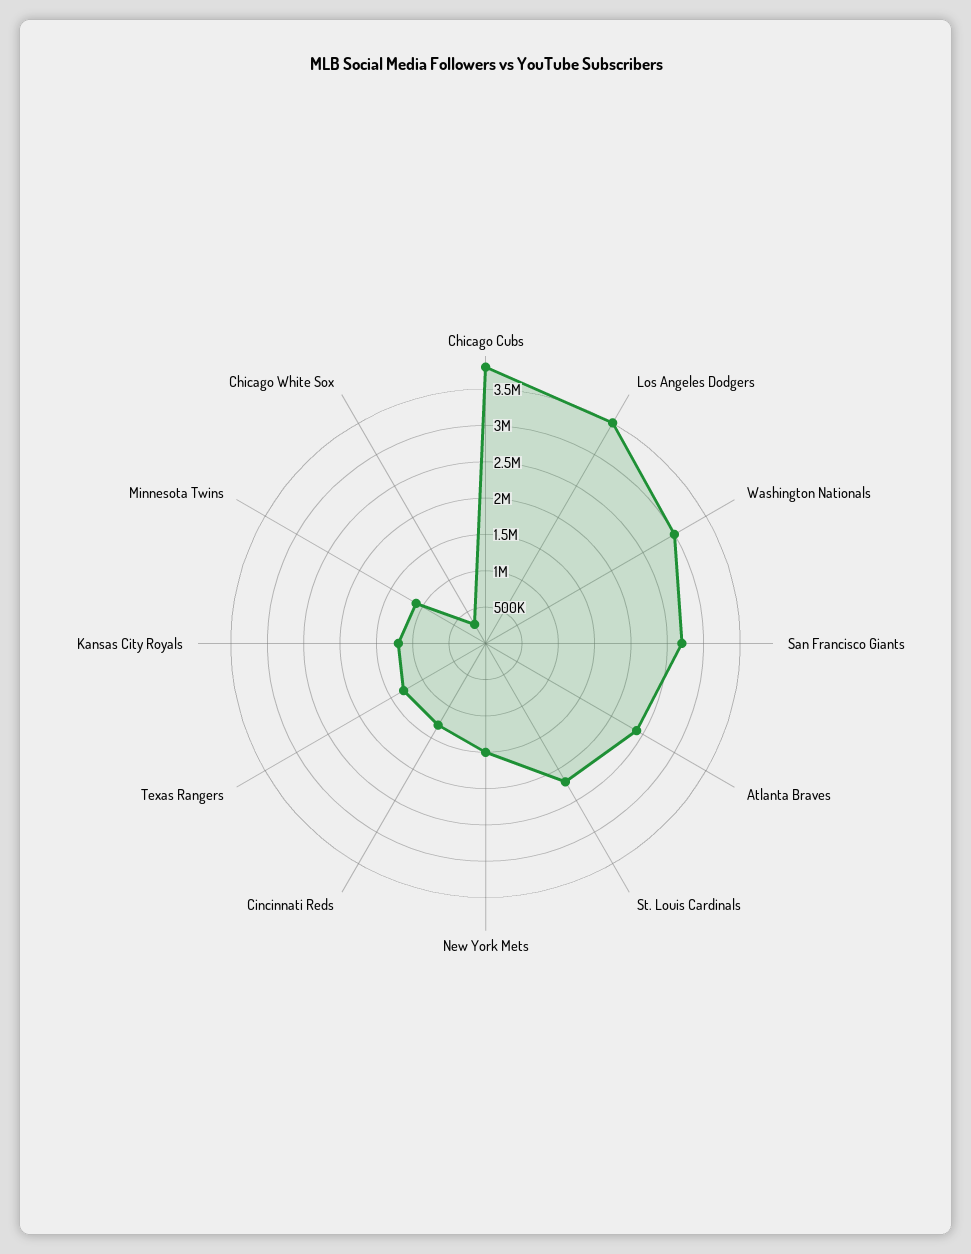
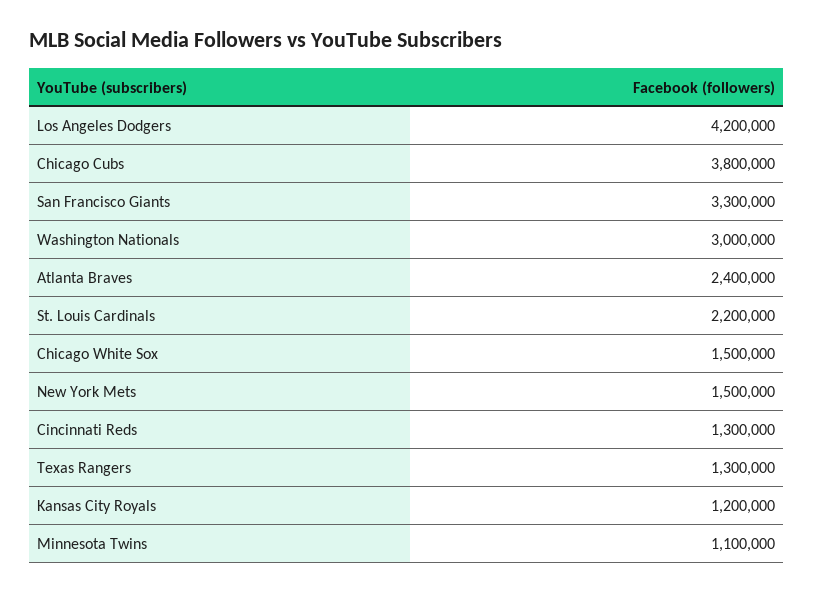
  {
    "Chicago Cubs": 3800000,
-   "Los Angeles Dodgers": 3500000,
+   "Los Angeles Dodgers": 4200000,
    "Washington Nationals": 3000000,
-   "San Francisco Giants": 2750000,
+   "San Francisco Giants": 3300000,
    "Atlanta Braves": 2400000,
    "St. Louis Cardinals": 2200000,
    "New York Mets": 1500000,
    "Cincinnati Reds": 1300000,
    "Texas Rangers": 1300000,
    "Kansas City Royals": 1200000,
    "Minnesota Twins": 1100000,
-   "Chicago White Sox": 250000
+   "Chicago White Sox": 1500000
  }

